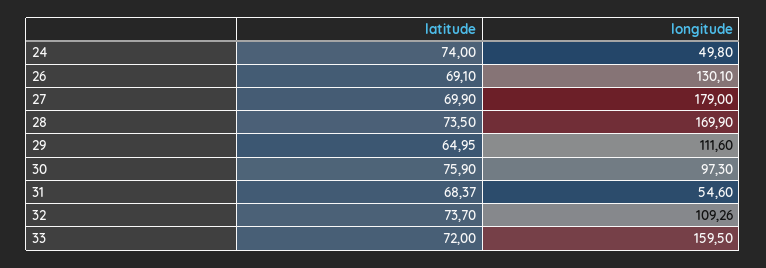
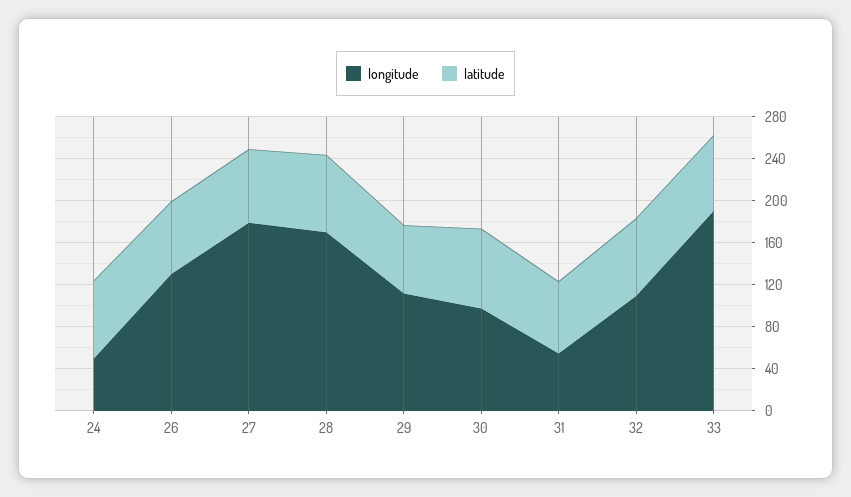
  {
    "latitude": {
      "24": 74,
      "26": 69.1,
      "27": 69.9,
      "28": 73.5,
      "29": 64.95,
      "30": 75.9,
      "31": 68.37,
      "32": 73.7,
      "33": 72
    },
    "longitude": {
      "24": 49.8,
      "26": 130.1,
      "27": 179,
      "28": 169.9,
      "29": 111.6,
      "30": 97.3,
      "31": 54.6,
      "32": 109.26,
-     "33": 159.5
+     "33": 190
    }
  }

